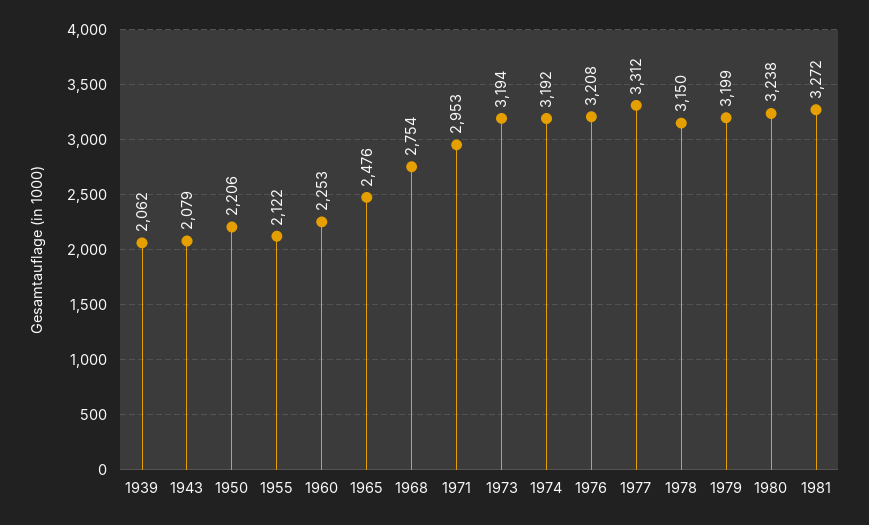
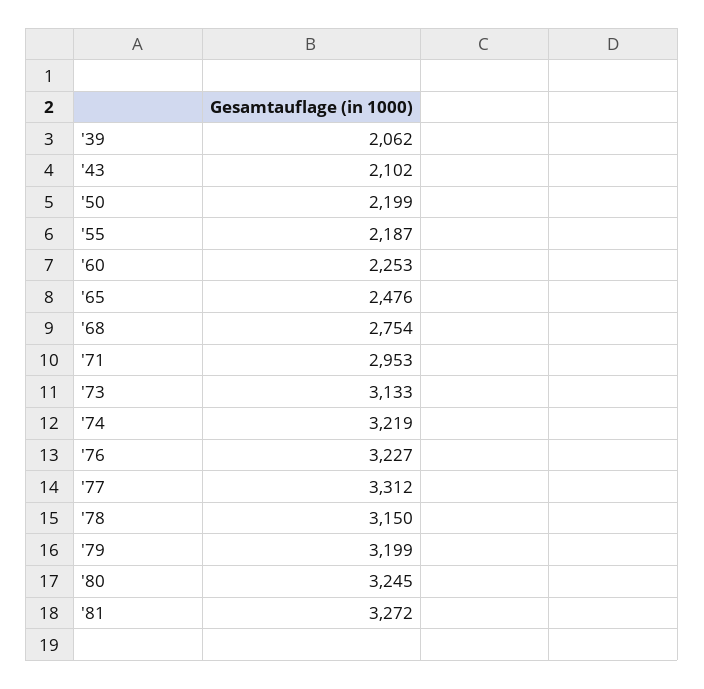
  {
    "1939": 2062,
-   "1943": 2079,
+   "1943": 2102,
-   "1950": 2206,
+   "1950": 2199,
-   "1955": 2122,
+   "1955": 2187,
    "1960": 2253,
    "1965": 2476,
    "1968": 2754,
    "1971": 2953,
-   "1973": 3194,
+   "1973": 3133,
-   "1974": 3192,
+   "1974": 3219,
-   "1976": 3208,
+   "1976": 3227,
    "1977": 3312,
    "1978": 3150,
    "1979": 3199,
-   "1980": 3238,
+   "1980": 3245,
    "1981": 3272
  }

